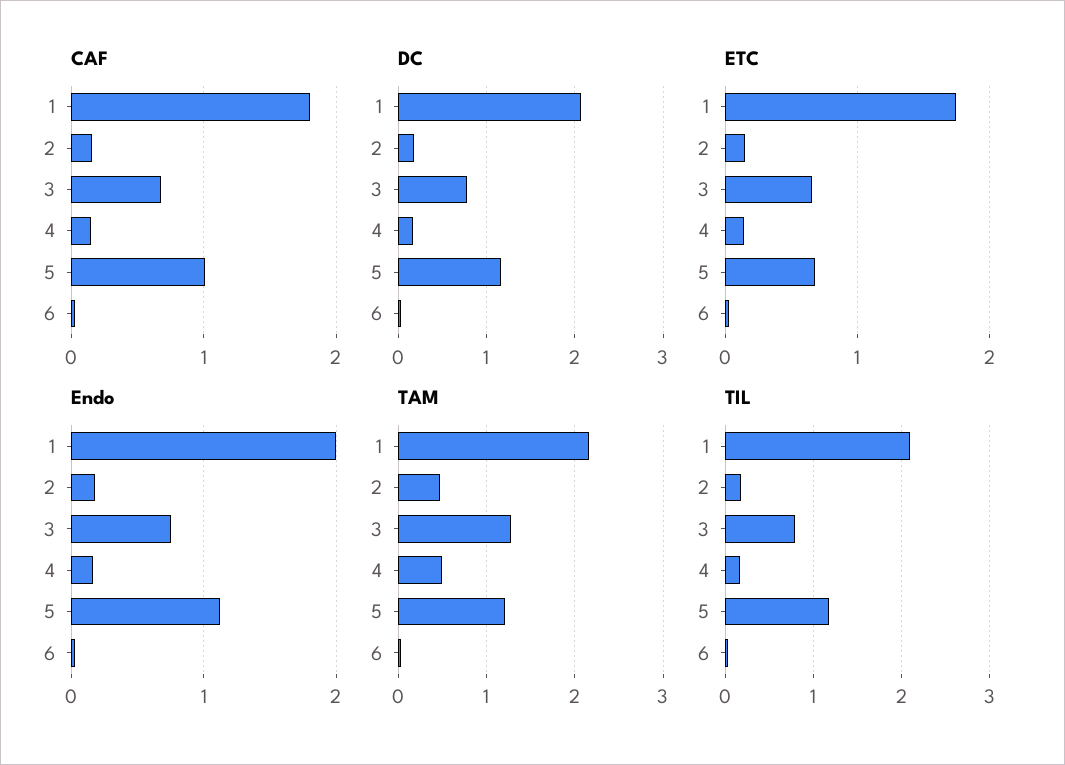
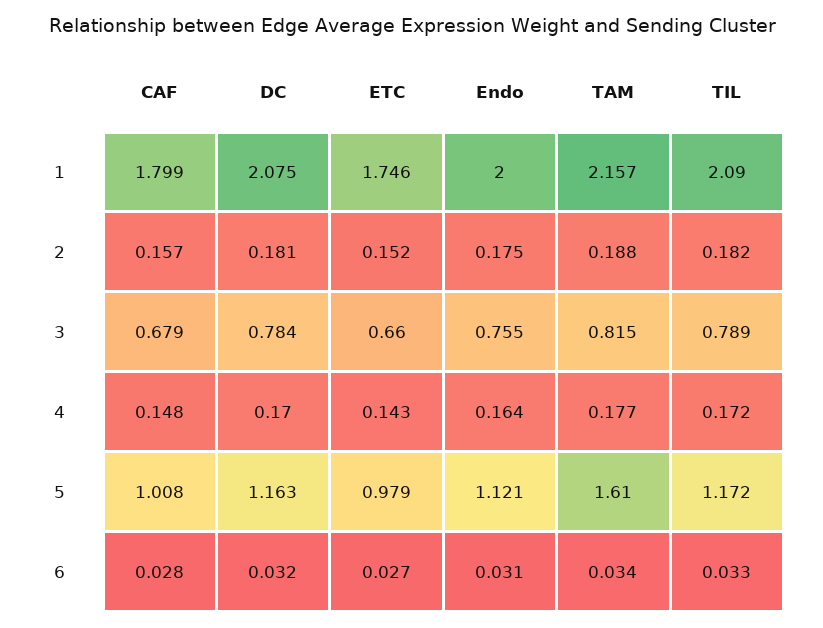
  {
    "CAF": {
      "1": 1.799,
      "2": 0.157,
      "3": 0.679,
      "4": 0.148,
      "5": 1.008,
      "6": 0.028
    },
    "DC": {
      "1": 2.075,
      "2": 0.181,
      "3": 0.784,
      "4": 0.17,
      "5": 1.163,
      "6": 0.032
    },
    "ETC": {
      "1": 1.746,
      "2": 0.152,
      "3": 0.66,
      "4": 0.143,
-     "5": 0.7,
+     "5": 0.979,
      "6": 0.027
    },
    "Endo": {
      "1": 2,
      "2": 0.175,
      "3": 0.755,
      "4": 0.164,
      "5": 1.121,
      "6": 0.031
    },
    "TAM": {
      "1": 2.157,
-     "2": 0.5,
+     "2": 0.188,
-     "3": 1.3,
+     "3": 0.815,
-     "4": 0.5,
+     "4": 0.177,
-     "5": 1.2,
+     "5": 1.61,
      "6": 0.034
    },
    "TIL": {
      "1": 2.09,
      "2": 0.182,
      "3": 0.789,
      "4": 0.172,
      "5": 1.172,
      "6": 0.033
    }
  }

